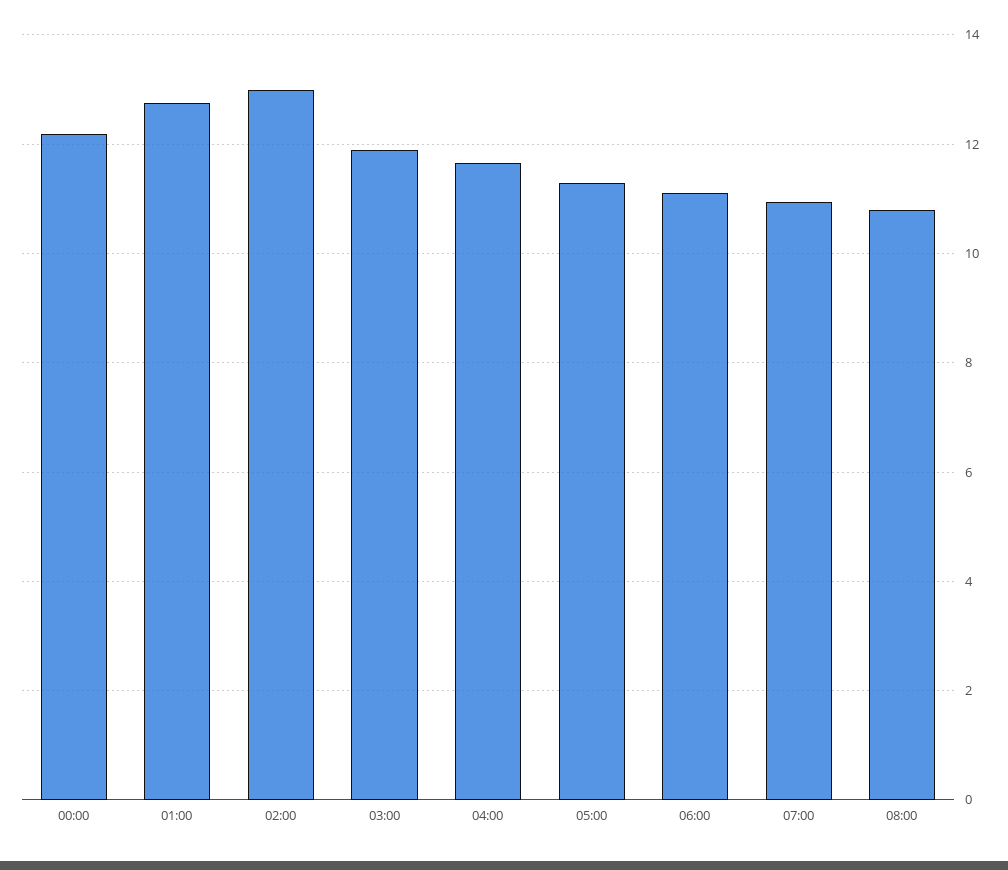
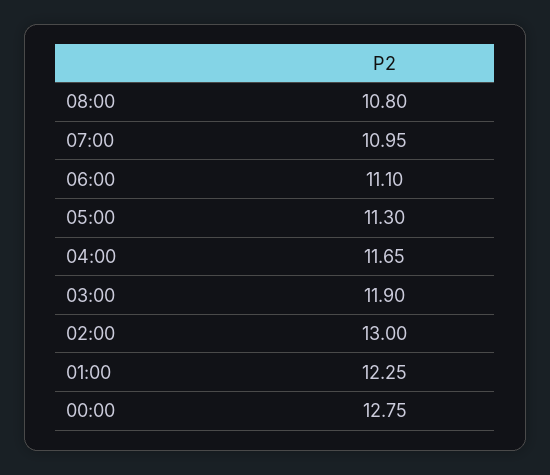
  {
-   "00:00": 12.2,
+   "00:00": 12.75,
-   "01:00": 12.8,
+   "01:00": 12.25,
    "02:00": 13,
    "03:00": 11.9,
    "04:00": 11.65,
    "05:00": 11.3,
    "06:00": 11.1,
    "07:00": 10.95,
    "08:00": 10.8
  }

